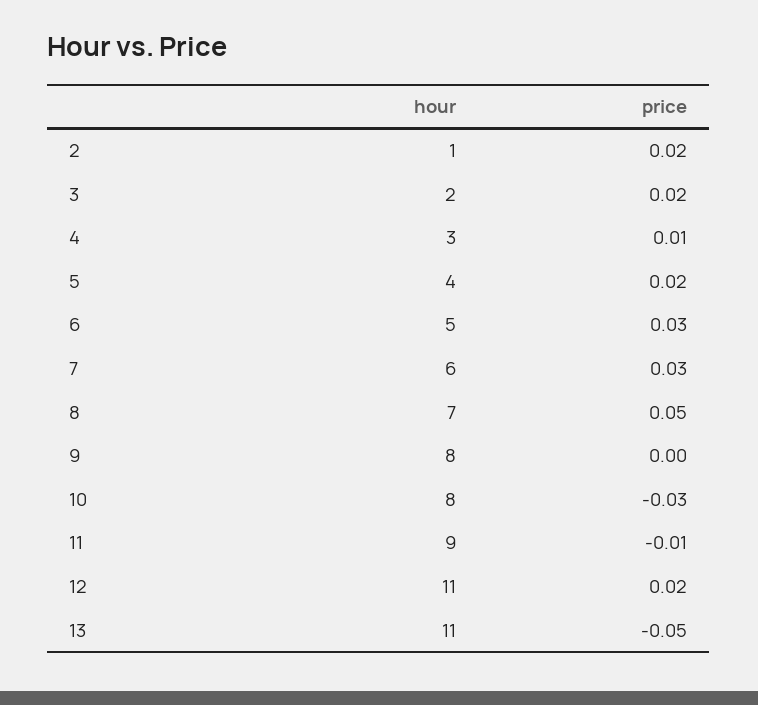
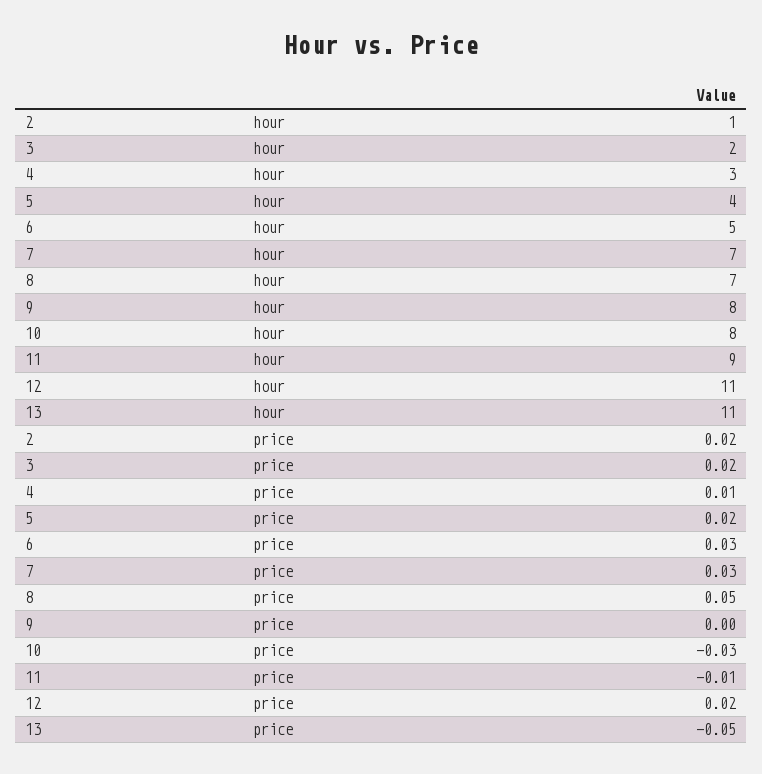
  {
    "hour": {
      "2": 1,
      "3": 2,
      "4": 3,
      "5": 4,
      "6": 5,
-     "7": 6,
+     "7": 7,
      "8": 7,
      "9": 8,
      "10": 8,
      "11": 9,
      "12": 11,
      "13": 11
    },
    "price": {
      "2": 0.02,
      "3": 0.02,
      "4": 0.01,
      "5": 0.02,
      "6": 0.03,
      "7": 0.03,
      "8": 0.05,
      "9": 0,
      "10": -0.03,
      "11": -0.01,
      "12": 0.02,
      "13": -0.05
    }
  }

